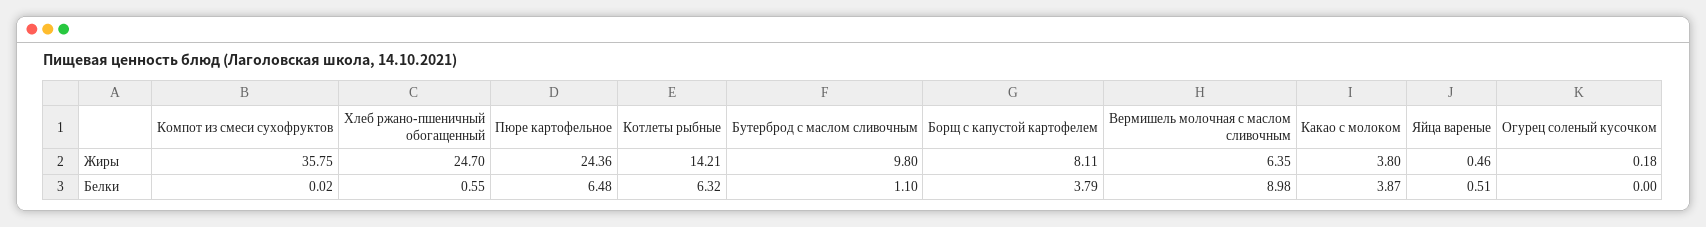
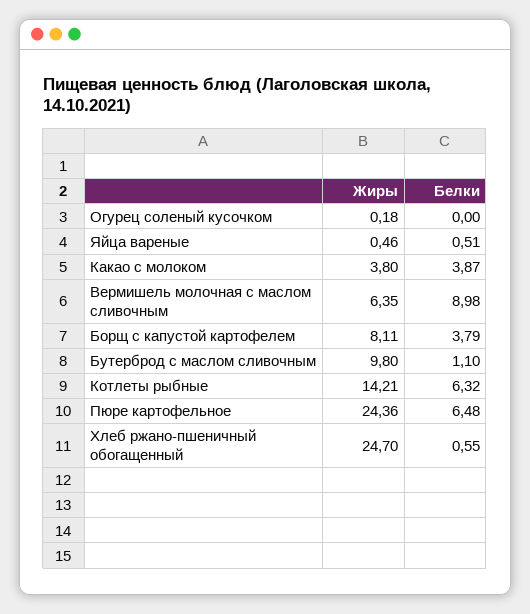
  {
-   "Компот из смеси сухофруктов": {
-     "Жиры": 35.75,
-     "Белки": 0.02
-   },
    "Хлеб ржано-пшеничный обогащенный": {
      "Жиры": 24.7,
      "Белки": 0.55
    },
    "Пюре картофельное": {
      "Жиры": 24.36,
      "Белки": 6.48
    },
    "Котлеты рыбные": {
      "Жиры": 14.21,
      "Белки": 6.32
    },
    "Бутерброд с маслом сливочным": {
      "Жиры": 9.8,
      "Белки": 1.1
    },
    "Борщ с капустой картофелем": {
      "Жиры": 8.11,
      "Белки": 3.79
    },
    "Вермишель молочная с маслом сливочным": {
      "Жиры": 6.35,
      "Белки": 8.98
    },
    "Какао с молоком": {
      "Жиры": 3.8,
      "Белки": 3.87
    },
    "Яйца вареные": {
      "Жиры": 0.46,
      "Белки": 0.51
    },
    "Огурец соленый кусочком": {
      "Жиры": 0.18,
      "Белки": 0
    }
  }

